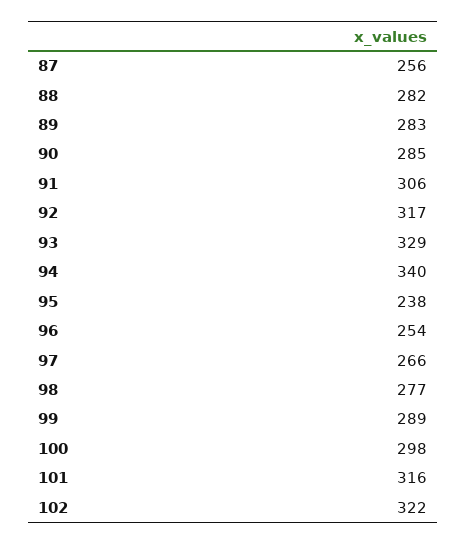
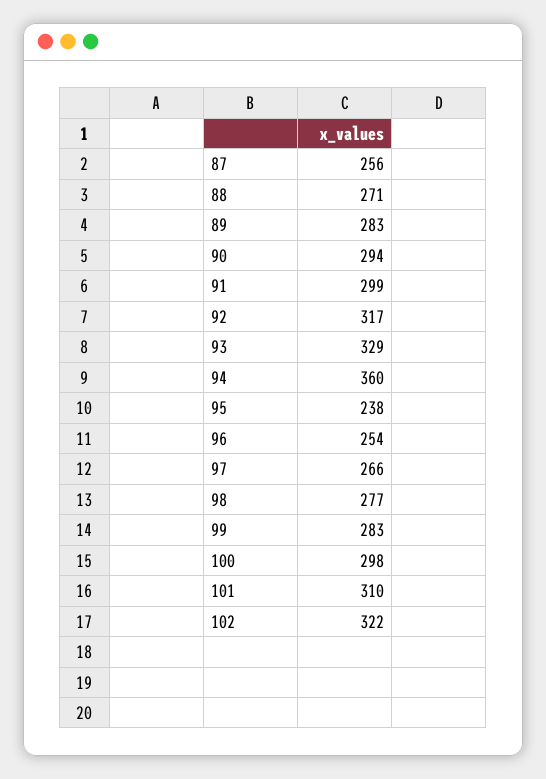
  {
    "87": 256,
-   "88": 282,
+   "88": 271,
    "89": 283,
-   "90": 285,
+   "90": 294,
-   "91": 306,
+   "91": 299,
    "92": 317,
    "93": 329,
-   "94": 340,
+   "94": 360,
    "95": 238,
    "96": 254,
    "97": 266,
    "98": 277,
-   "99": 289,
+   "99": 283,
    "100": 298,
-   "101": 316,
+   "101": 310,
    "102": 322
  }

